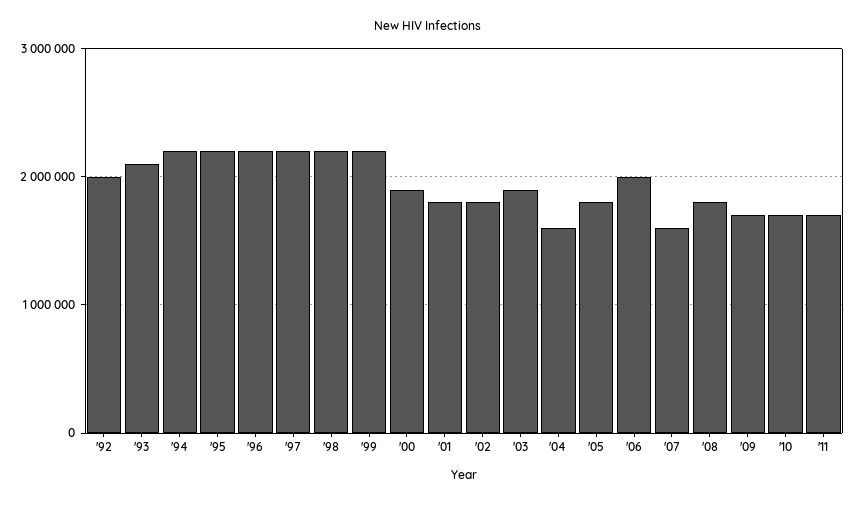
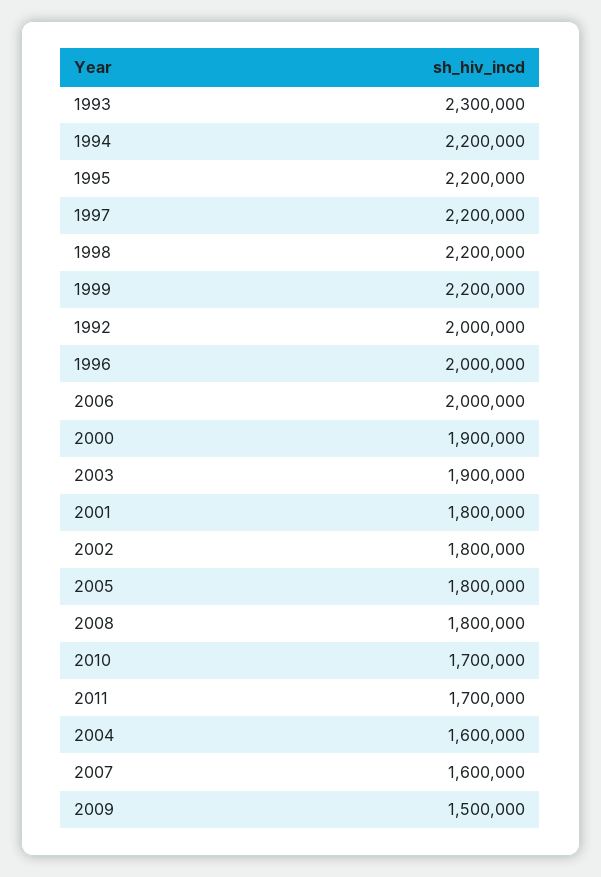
  {
    "'92": 2000000,
-   "'93": 2100000,
+   "'93": 2300000,
    "'94": 2200000,
    "'95": 2200000,
-   "'96": 2200000,
+   "'96": 2000000,
    "'97": 2200000,
    "'98": 2200000,
    "'99": 2200000,
    "'00": 1900000,
    "'01": 1800000,
    "'02": 1800000,
    "'03": 1900000,
    "'04": 1600000,
    "'05": 1800000,
    "'06": 2000000,
    "'07": 1600000,
    "'08": 1800000,
-   "'09": 1700000,
+   "'09": 1500000,
    "'10": 1700000,
    "'11": 1700000
  }

